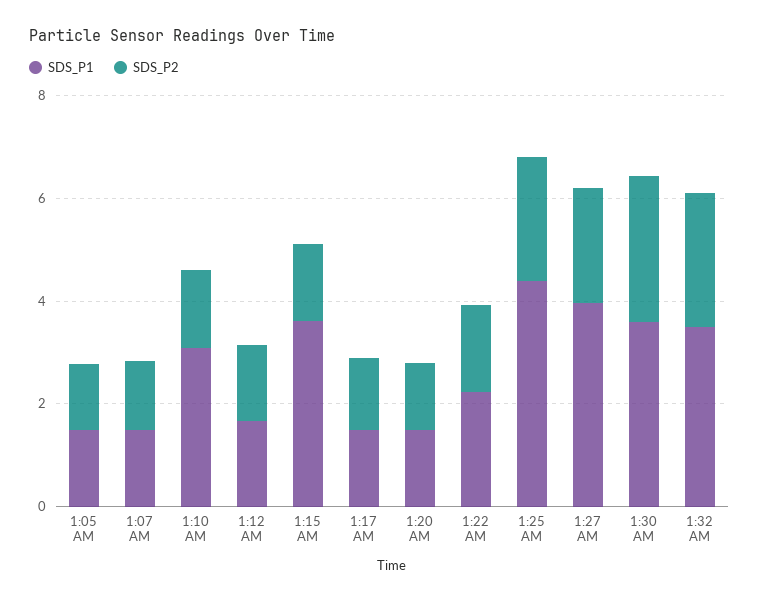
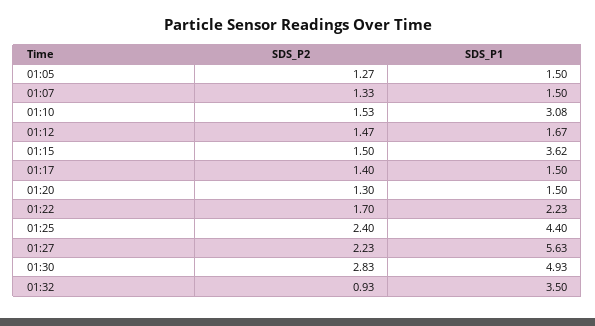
  {
    "SDS_P1": {
      "1:05 AM": 1.5,
      "1:07 AM": 1.5,
      "1:10 AM": 3.08,
      "1:12 AM": 1.67,
      "1:15 AM": 3.62,
      "1:17 AM": 1.5,
      "1:20 AM": 1.5,
      "1:22 AM": 2.23,
      "1:25 AM": 4.4,
-     "1:27 AM": 4,
+     "1:27 AM": 5.63,
-     "1:30 AM": 3.5,
+     "1:30 AM": 4.93,
      "1:32 AM": 3.5
    },
    "SDS_P2": {
      "1:05 AM": 1.27,
      "1:07 AM": 1.33,
      "1:10 AM": 1.53,
      "1:12 AM": 1.47,
      "1:15 AM": 1.5,
      "1:17 AM": 1.4,
      "1:20 AM": 1.3,
      "1:22 AM": 1.7,
      "1:25 AM": 2.4,
      "1:27 AM": 2.23,
      "1:30 AM": 2.83,
-     "1:32 AM": 2.5
+     "1:32 AM": 0.93
    }
  }

